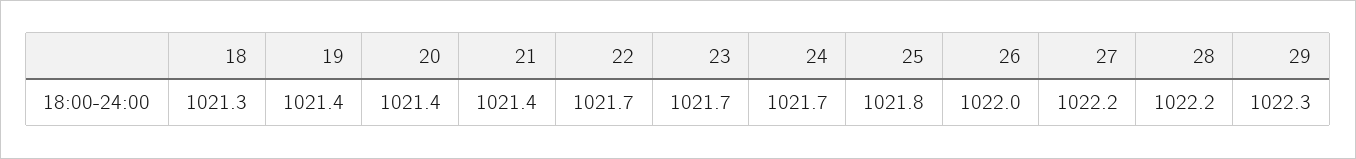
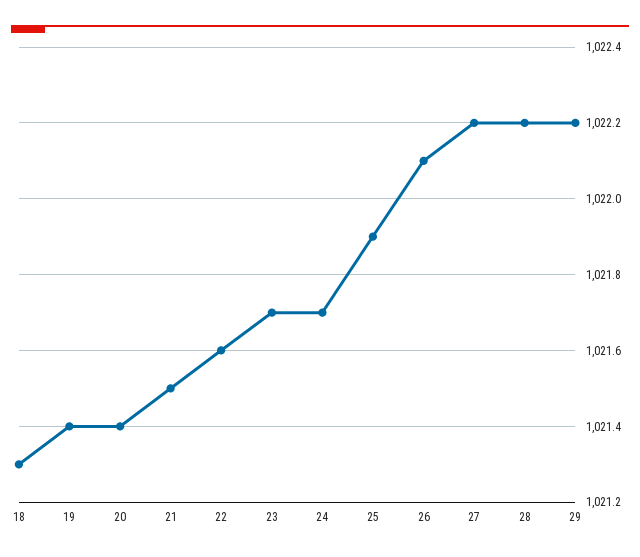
  {
    "18": 1021.3,
    "19": 1021.4,
    "20": 1021.4,
-   "21": 1021.4,
+   "21": 1021.5,
-   "22": 1021.7,
+   "22": 1021.6,
    "23": 1021.7,
    "24": 1021.7,
-   "25": 1021.8,
+   "25": 1021.9,
-   "26": 1022,
+   "26": 1022.1,
    "27": 1022.2,
    "28": 1022.2,
-   "29": 1022.3
+   "29": 1022.2
  }

